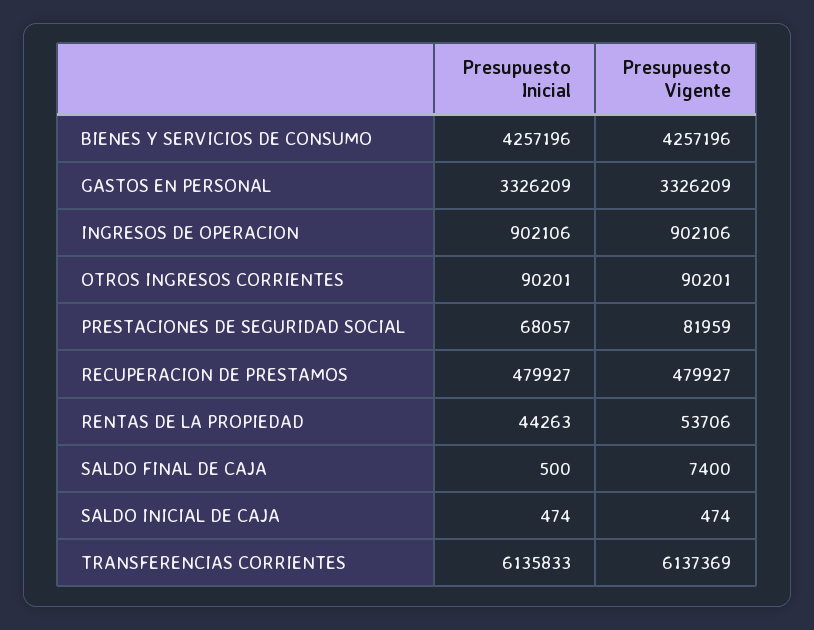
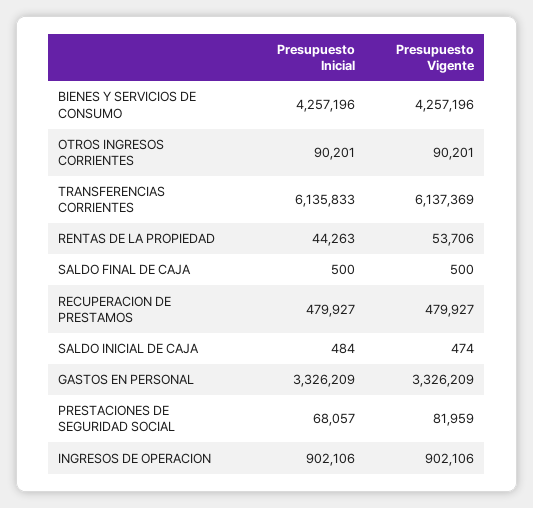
  {
    "Presupuesto Inicial": {
      "BIENES Y SERVICIOS DE CONSUMO": 4257196,
      "GASTOS EN PERSONAL": 3326209,
      "INGRESOS DE OPERACION": 902106,
      "OTROS INGRESOS CORRIENTES": 90201,
      "PRESTACIONES DE SEGURIDAD SOCIAL": 68057,
      "RECUPERACION DE PRESTAMOS": 479927,
      "RENTAS DE LA PROPIEDAD": 44263,
      "SALDO FINAL DE CAJA": 500,
-     "SALDO INICIAL DE CAJA": 474,
+     "SALDO INICIAL DE CAJA": 484,
      "TRANSFERENCIAS CORRIENTES": 6135833
    },
    "Presupuesto Vigente": {
      "BIENES Y SERVICIOS DE CONSUMO": 4257196,
      "GASTOS EN PERSONAL": 3326209,
      "INGRESOS DE OPERACION": 902106,
      "OTROS INGRESOS CORRIENTES": 90201,
      "PRESTACIONES DE SEGURIDAD SOCIAL": 81959,
      "RECUPERACION DE PRESTAMOS": 479927,
      "RENTAS DE LA PROPIEDAD": 53706,
-     "SALDO FINAL DE CAJA": 7400,
+     "SALDO FINAL DE CAJA": 500,
      "SALDO INICIAL DE CAJA": 474,
      "TRANSFERENCIAS CORRIENTES": 6137369
    }
  }

